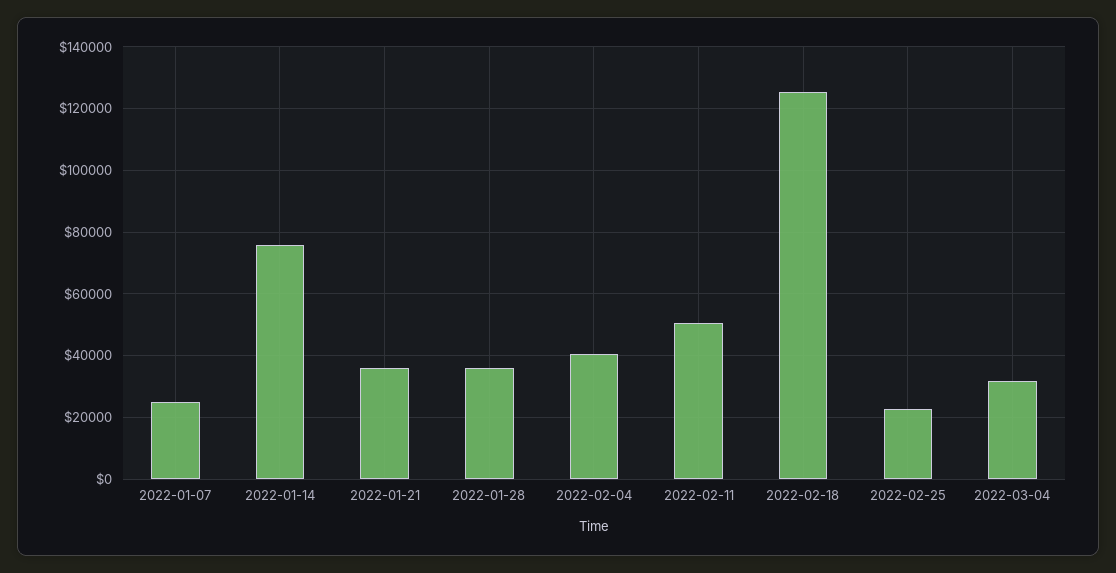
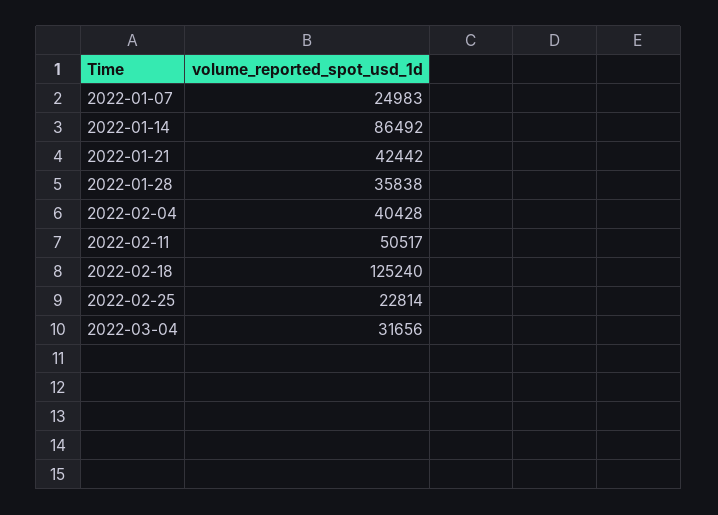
  {
    "2022-01-07": 24983,
-   "2022-01-14": 76000,
+   "2022-01-14": 86492,
-   "2022-01-21": 36000,
+   "2022-01-21": 42442,
    "2022-01-28": 35838,
    "2022-02-04": 40428,
    "2022-02-11": 50517,
    "2022-02-18": 125240,
    "2022-02-25": 22814,
    "2022-03-04": 31656
  }

